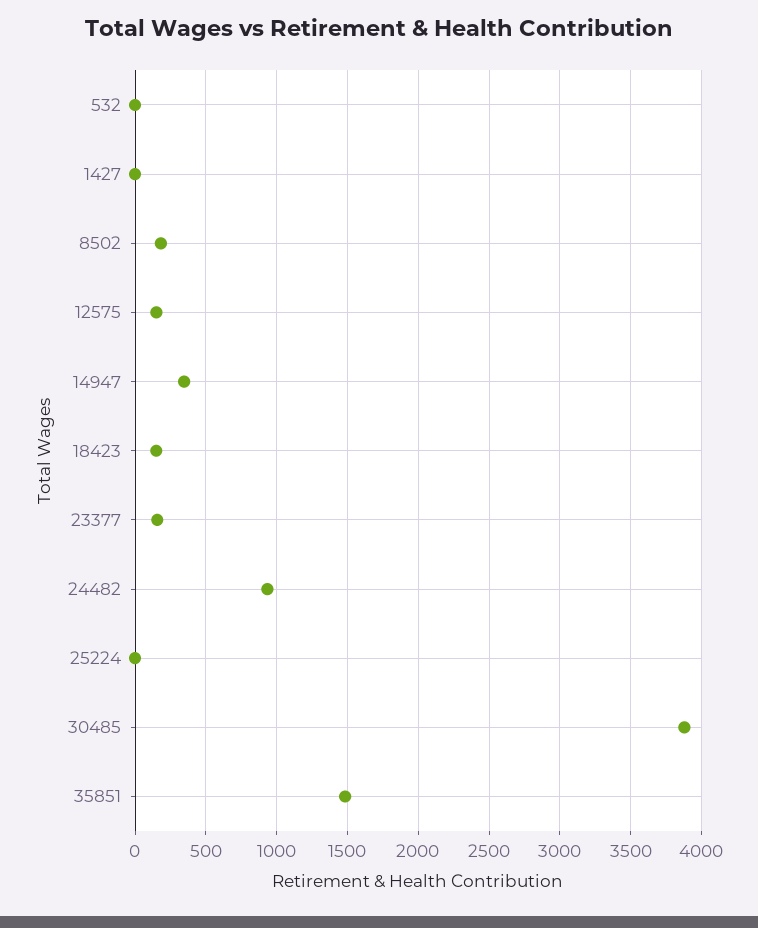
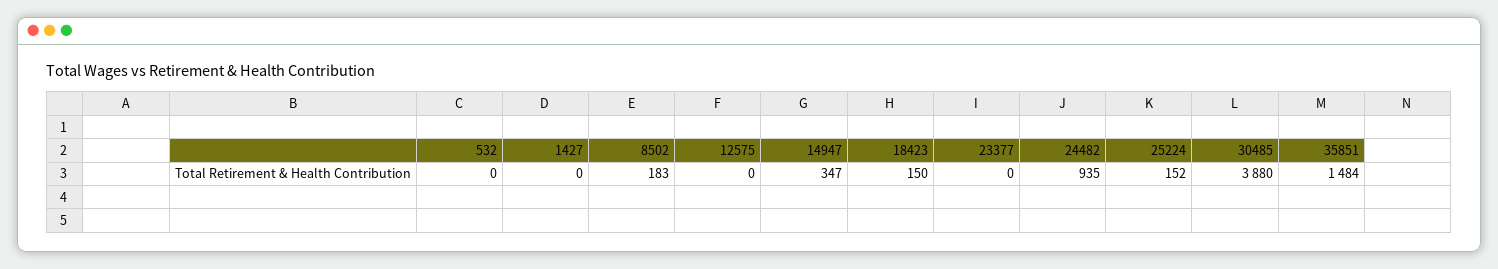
  {
    "532": 0,
    "1427": 0,
    "8502": 183,
-   "12575": 150,
+   "12575": 0,
    "14947": 347,
    "18423": 150,
-   "23377": 150,
+   "23377": 0,
    "24482": 935,
-   "25224": 0,
+   "25224": 152,
    "30485": 3880,
    "35851": 1484
  }

